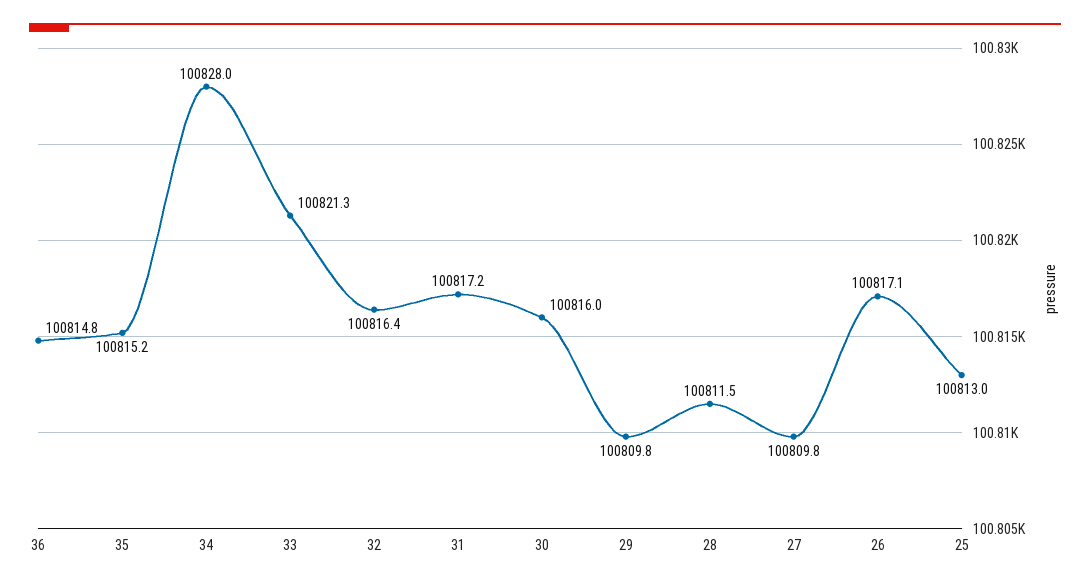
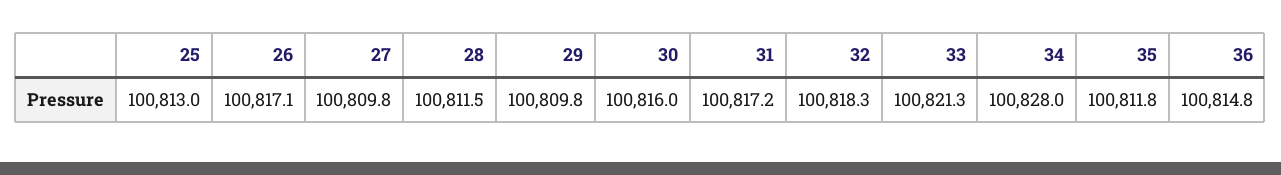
  {
    "36": 100814.8,
-   "35": 100815.2,
+   "35": 100811.8,
    "34": 100828,
    "33": 100821.3,
-   "32": 100816.4,
+   "32": 100818.3,
    "31": 100817.2,
    "30": 100816,
    "29": 100809.8,
    "28": 100811.5,
    "27": 100809.8,
    "26": 100817.1,
    "25": 100813
  }

